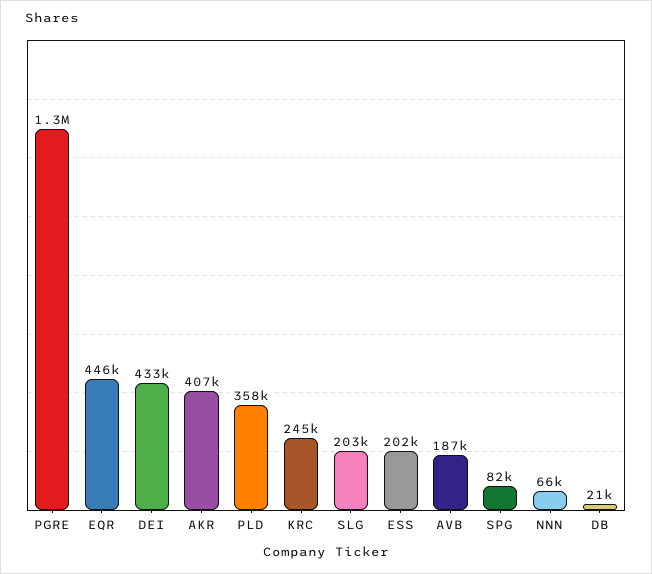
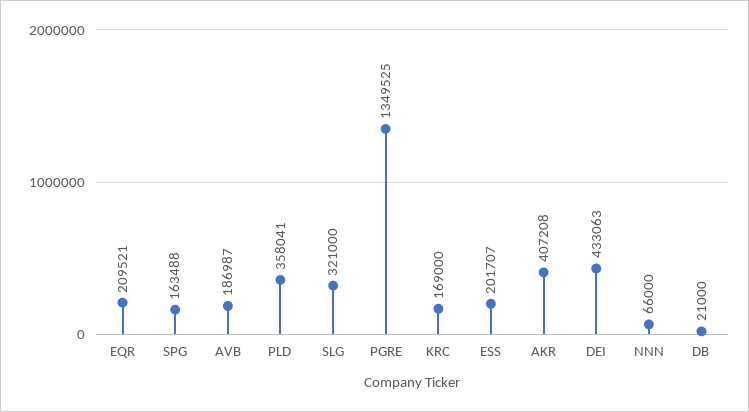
  {
    "PGRE": 1349525,
-   "EQR": 446000,
+   "EQR": 209521,
    "DEI": 433063,
    "AKR": 407208,
    "PLD": 358041,
-   "KRC": 245000,
+   "KRC": 169000,
-   "SLG": 203000,
+   "SLG": 321000,
    "ESS": 201707,
    "AVB": 186987,
-   "SPG": 82000,
+   "SPG": 163488,
    "NNN": 66000,
    "DB": 21000
  }

